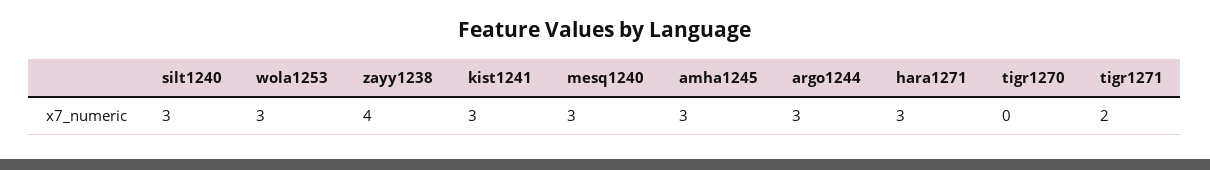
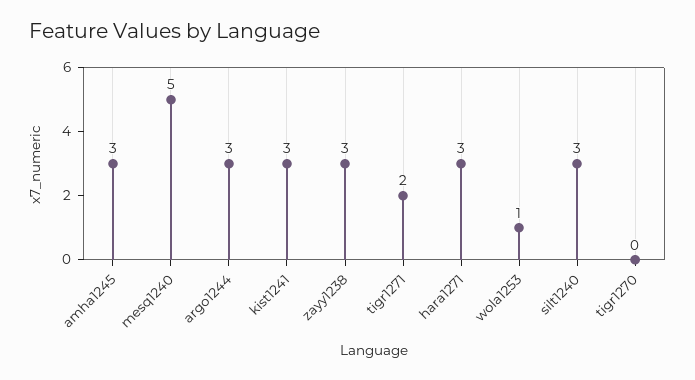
  {
    "silt1240": 3,
-   "wola1253": 3,
+   "wola1253": 1,
-   "zayy1238": 4,
+   "zayy1238": 3,
    "kist1241": 3,
-   "mesq1240": 3,
+   "mesq1240": 5,
    "amha1245": 3,
    "argo1244": 3,
    "hara1271": 3,
    "tigr1270": 0,
    "tigr1271": 2
  }

